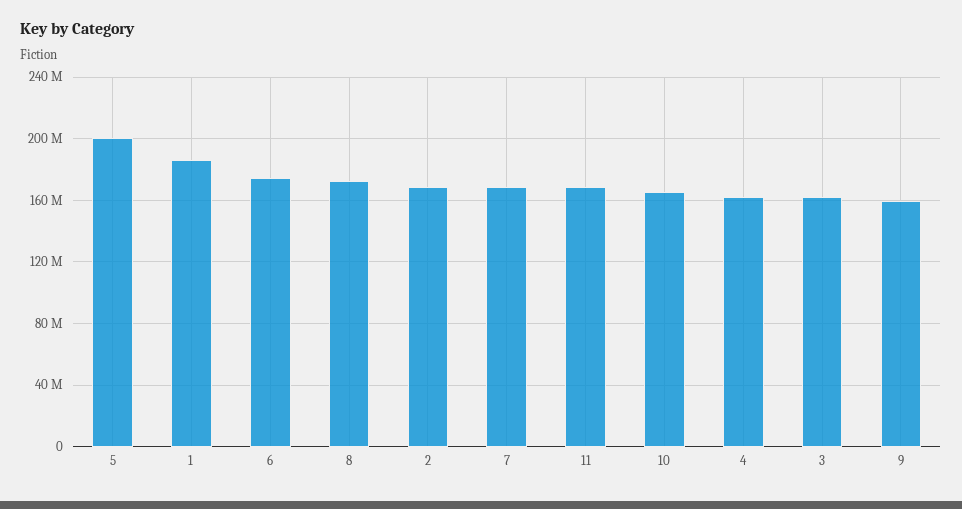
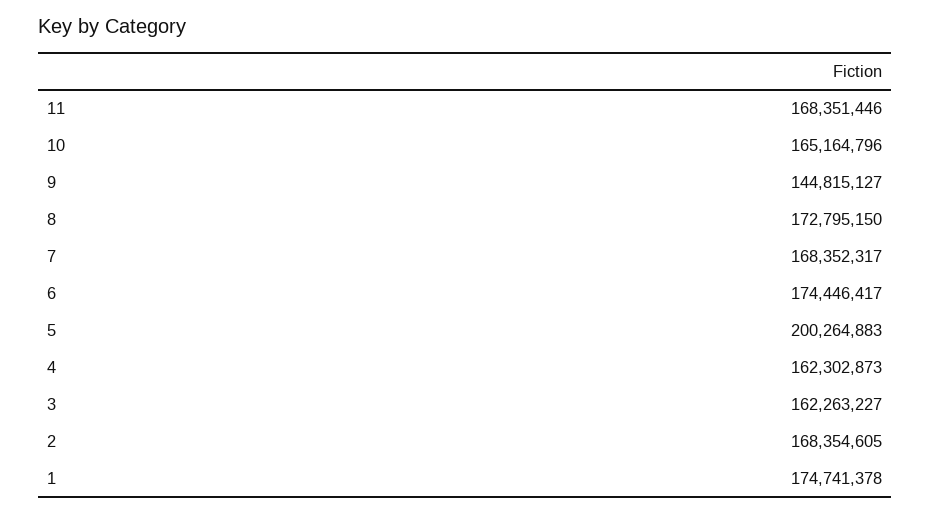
  {
    "5": 200264883,
-   "1": 185000000,
+   "1": 174741378,
    "6": 174446417,
    "8": 172795150,
    "2": 168354605,
    "7": 168352317,
    "11": 168351446,
    "10": 165164796,
    "4": 162302873,
    "3": 162263227,
-   "9": 160000000
+   "9": 144815127
  }

